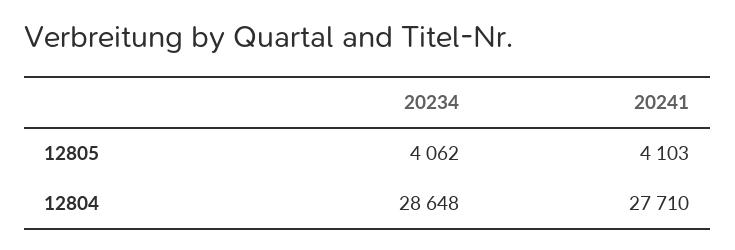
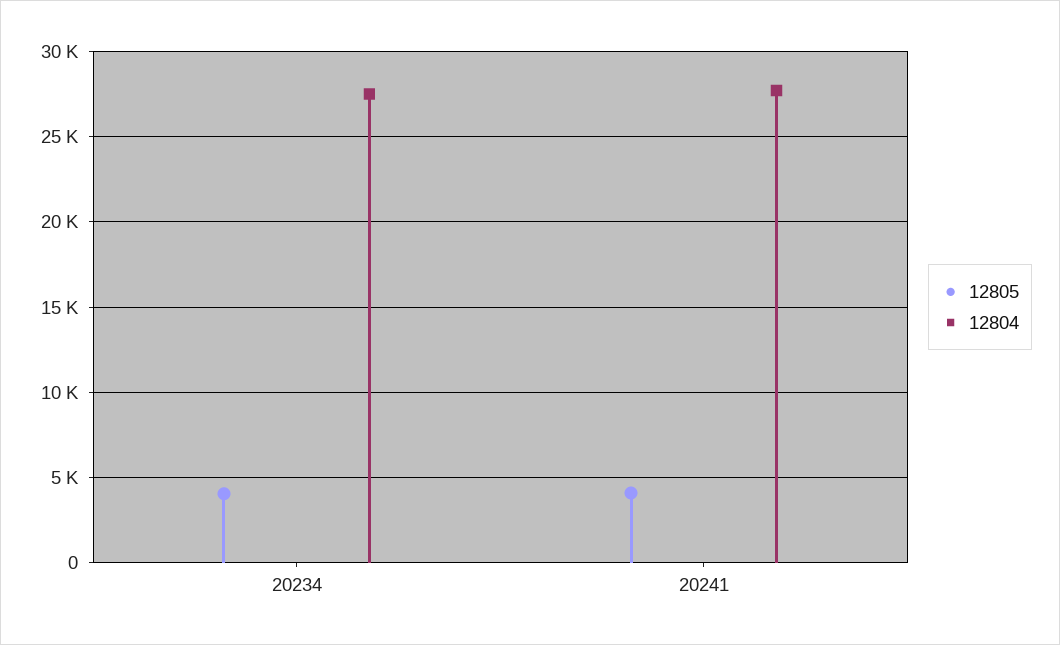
  {
    "12805": {
      "20234": 4062,
      "20241": 4103
    },
    "12804": {
-     "20234": 28648,
+     "20234": 27500,
      "20241": 27710
    }
  }

